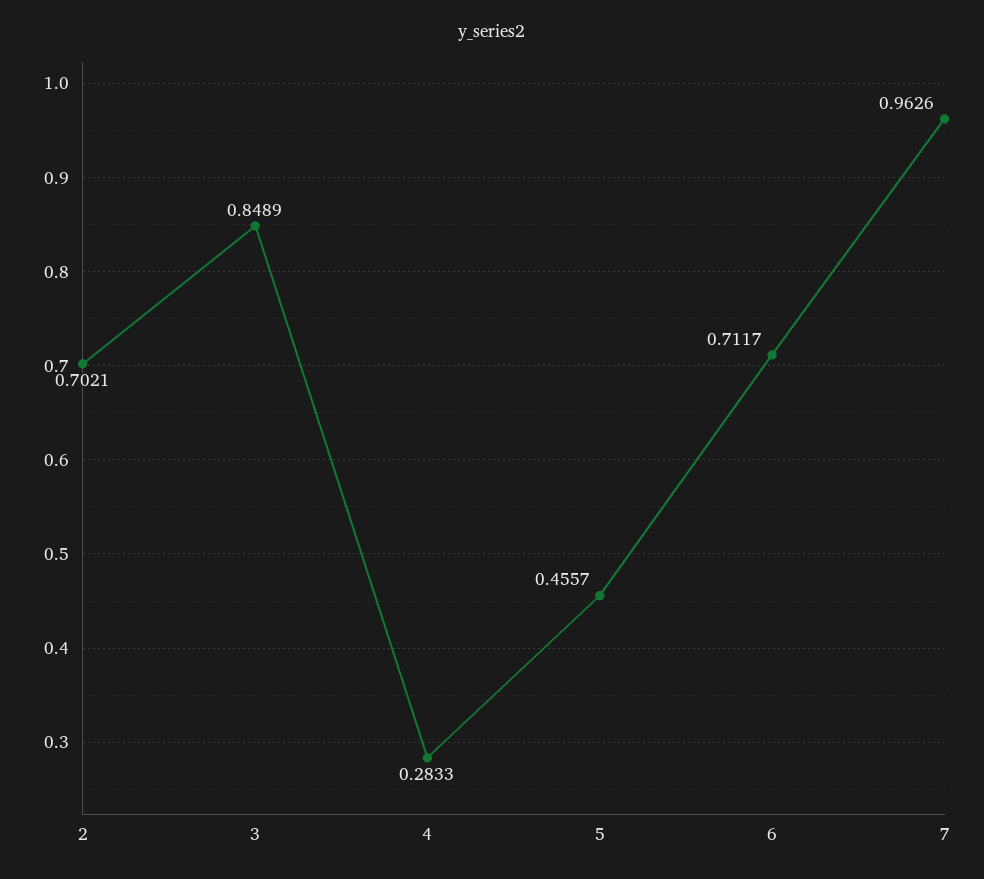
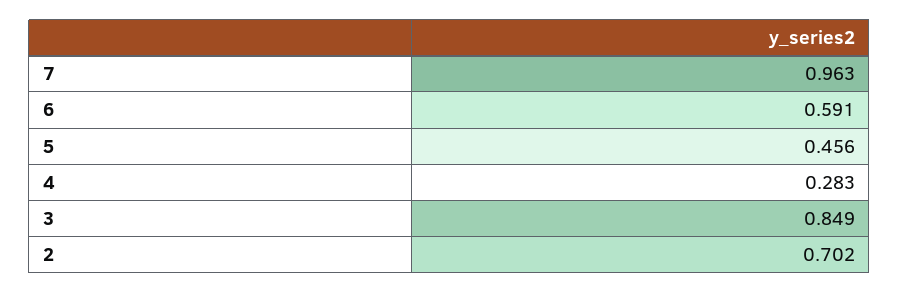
  {
    "2": 0.7021,
    "3": 0.8489,
    "4": 0.2833,
    "5": 0.4557,
-   "6": 0.7117,
+   "6": 0.591,
    "7": 0.9626
  }

